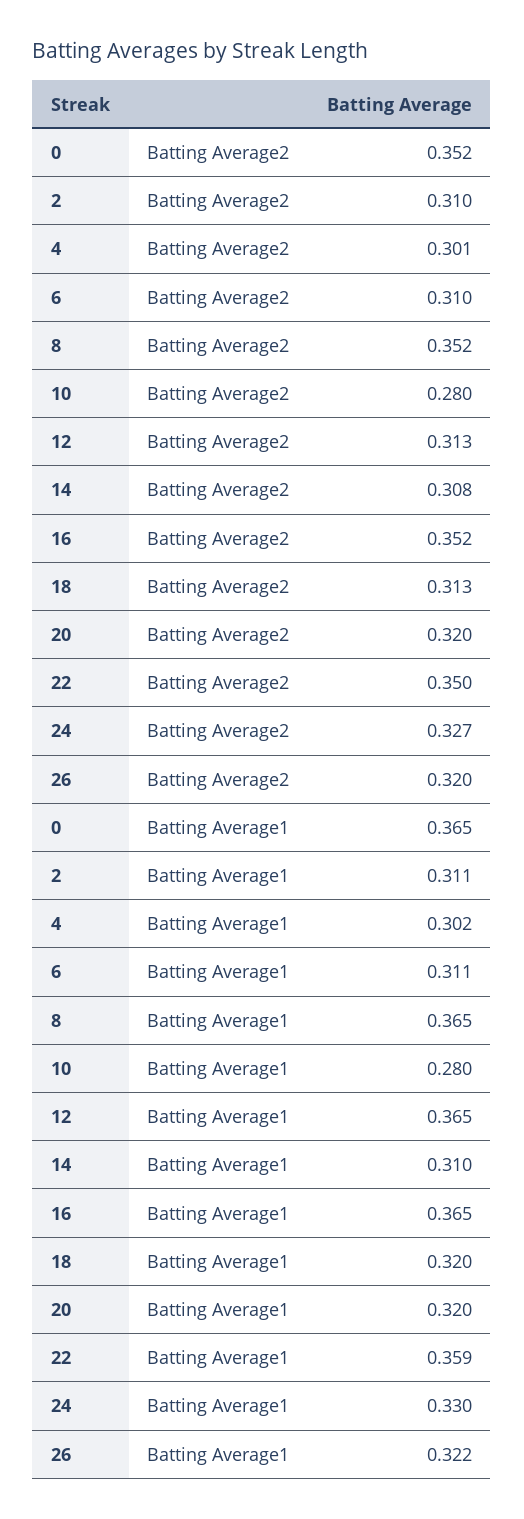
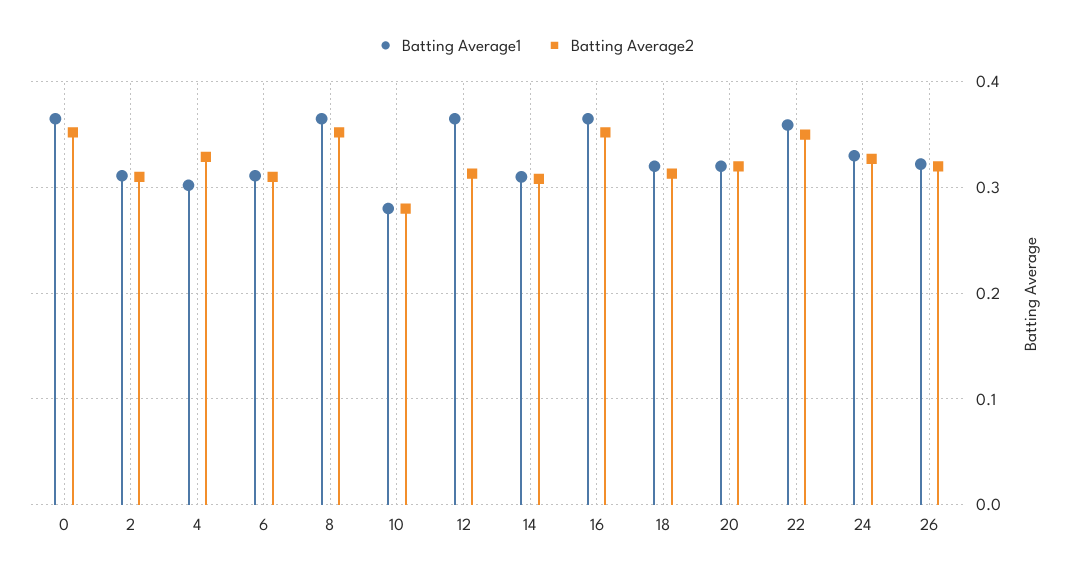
  {
    "Batting Average2": {
      "0": 0.352,
      "2": 0.31,
-     "4": 0.301,
+     "4": 0.33,
      "6": 0.31,
      "8": 0.352,
      "10": 0.28,
      "12": 0.313,
      "14": 0.308,
      "16": 0.352,
      "18": 0.313,
      "20": 0.32,
      "22": 0.35,
      "24": 0.327,
      "26": 0.32
    },
    "Batting Average1": {
      "0": 0.365,
      "2": 0.311,
      "4": 0.302,
      "6": 0.311,
      "8": 0.365,
      "10": 0.28,
      "12": 0.365,
      "14": 0.31,
      "16": 0.365,
      "18": 0.32,
      "20": 0.32,
      "22": 0.359,
      "24": 0.33,
      "26": 0.322
    }
  }

